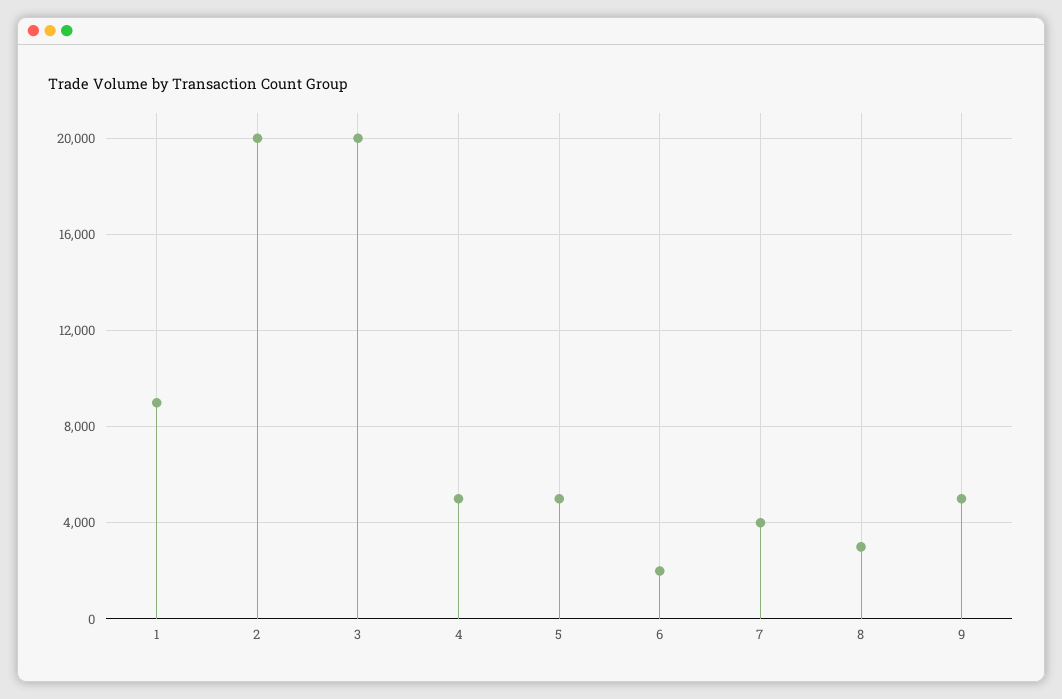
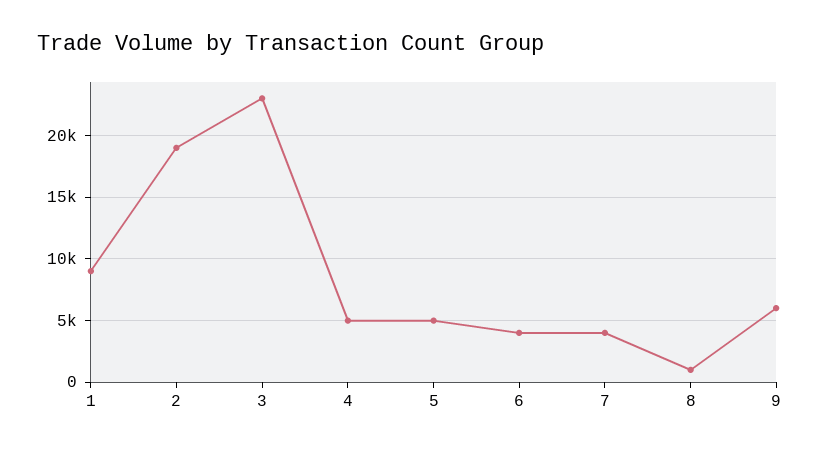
  {
    "1": 9000,
-   "2": 20000,
+   "2": 19000,
-   "3": 20000,
+   "3": 23000,
    "4": 5000,
    "5": 5000,
-   "6": 2000,
+   "6": 4000,
    "7": 4000,
-   "8": 3000,
+   "8": 1000,
-   "9": 5000
+   "9": 6000
  }

